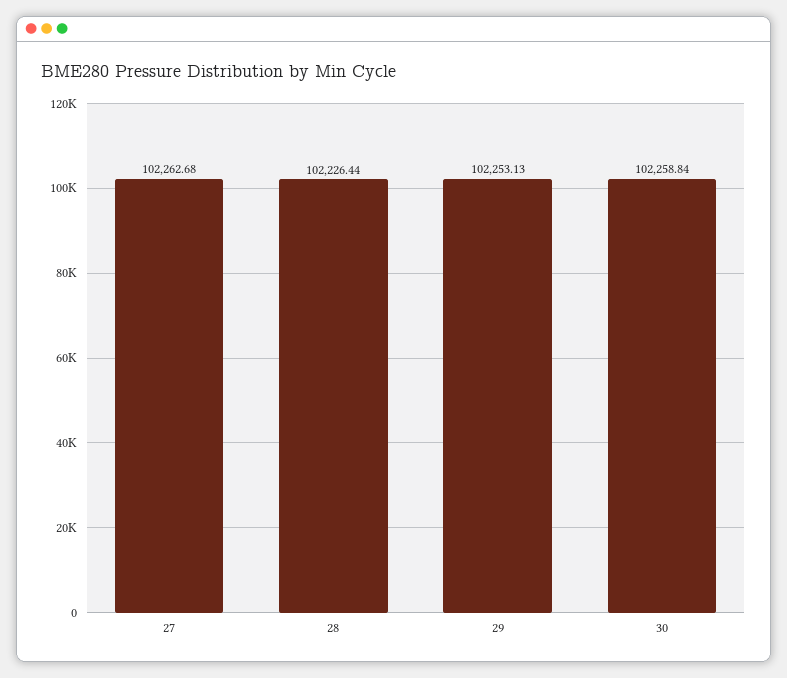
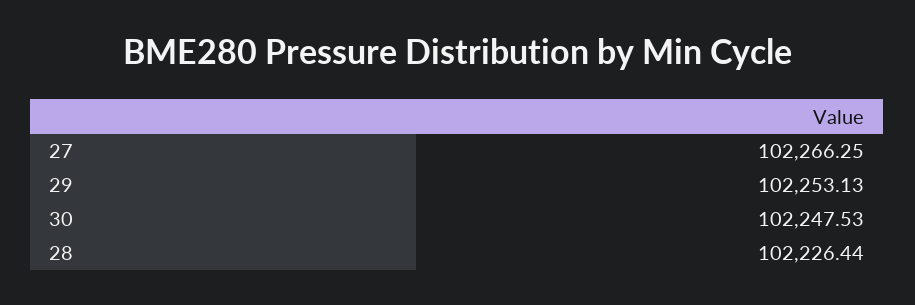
  {
-   "27": 102262.68,
+   "27": 102266.25,
    "28": 102226.44,
    "29": 102253.13,
-   "30": 102258.84
+   "30": 102247.53
  }

